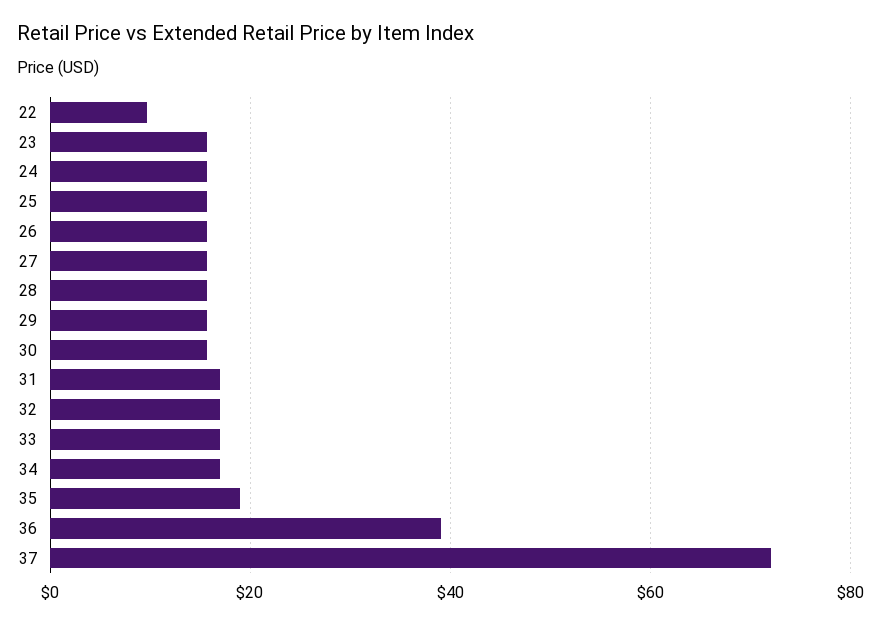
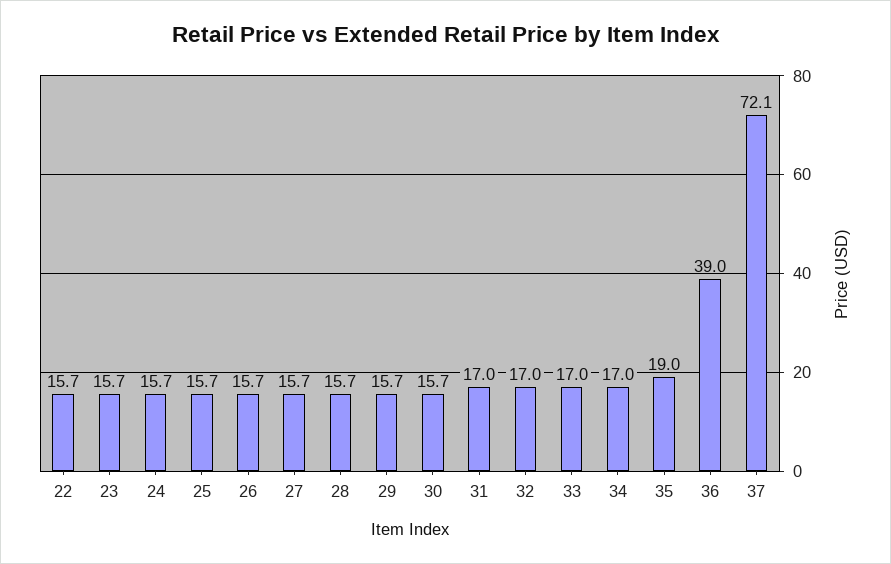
  {
-   "22": 10,
+   "22": 15.7,
    "23": 15.7,
    "24": 15.7,
    "25": 15.7,
    "26": 15.7,
    "27": 15.7,
    "28": 15.7,
    "29": 15.7,
    "30": 15.7,
    "31": 17,
    "32": 17,
    "33": 17,
    "34": 17,
    "35": 19,
    "36": 39,
    "37": 72.1
  }

